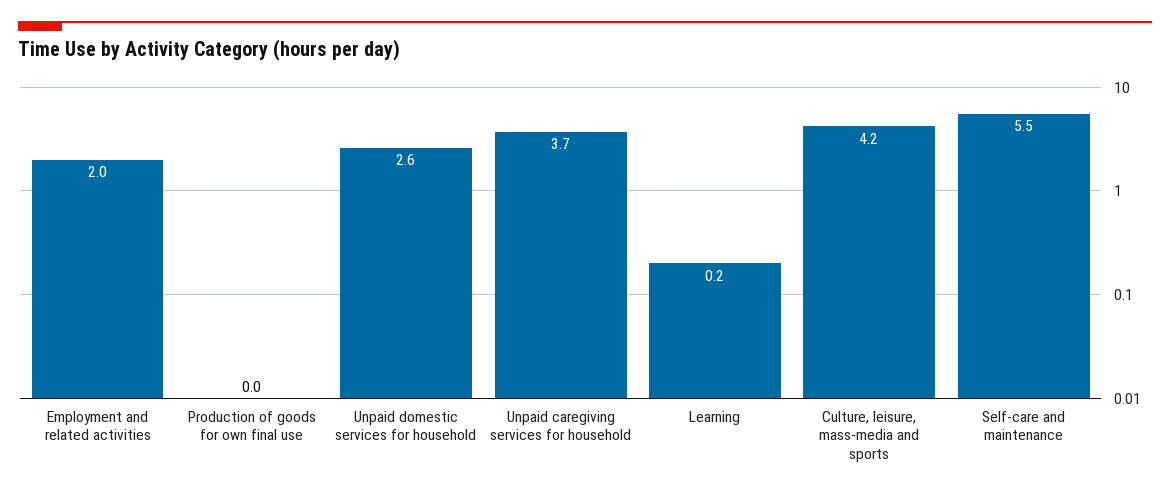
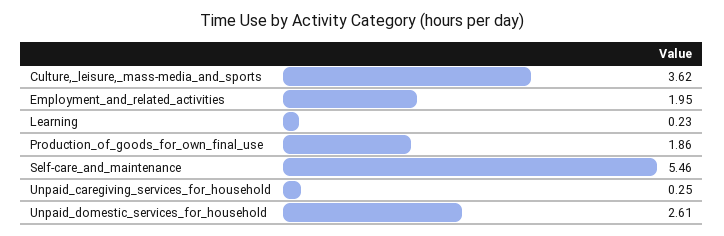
  {
    "Employment and related activities": 1.95,
-   "Production of goods for own final use": 0,
+   "Production of goods for own final use": 1.86,
    "Unpaid domestic services for household": 2.61,
-   "Unpaid caregiving services for household": 3.7,
+   "Unpaid caregiving services for household": 0.25,
    "Learning": 0.23,
-   "Culture, leisure, mass-media and sports": 4.2,
+   "Culture, leisure, mass-media and sports": 3.62,
    "Self-care and maintenance": 5.46
  }

